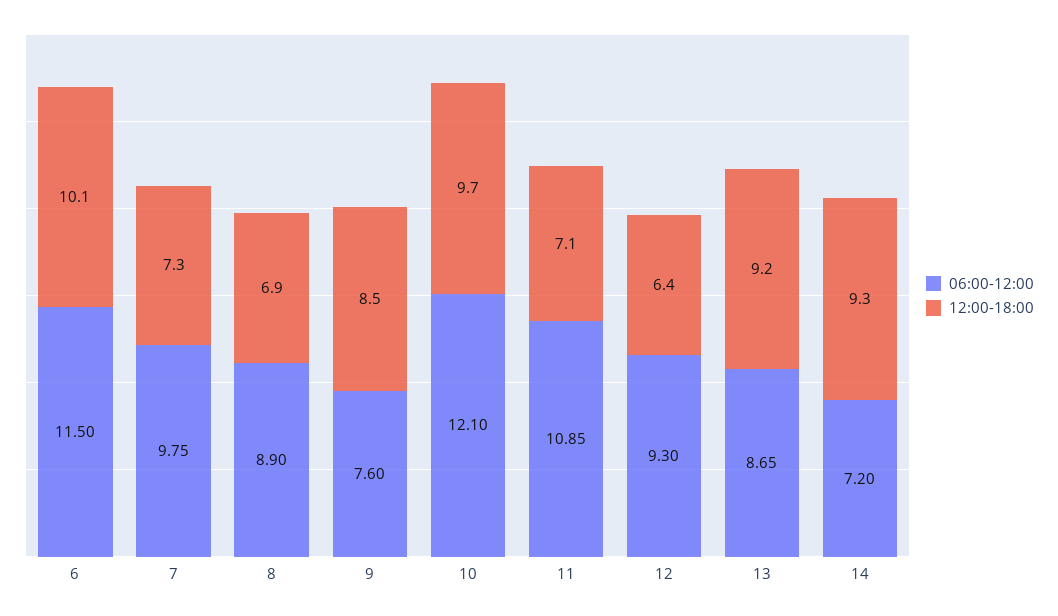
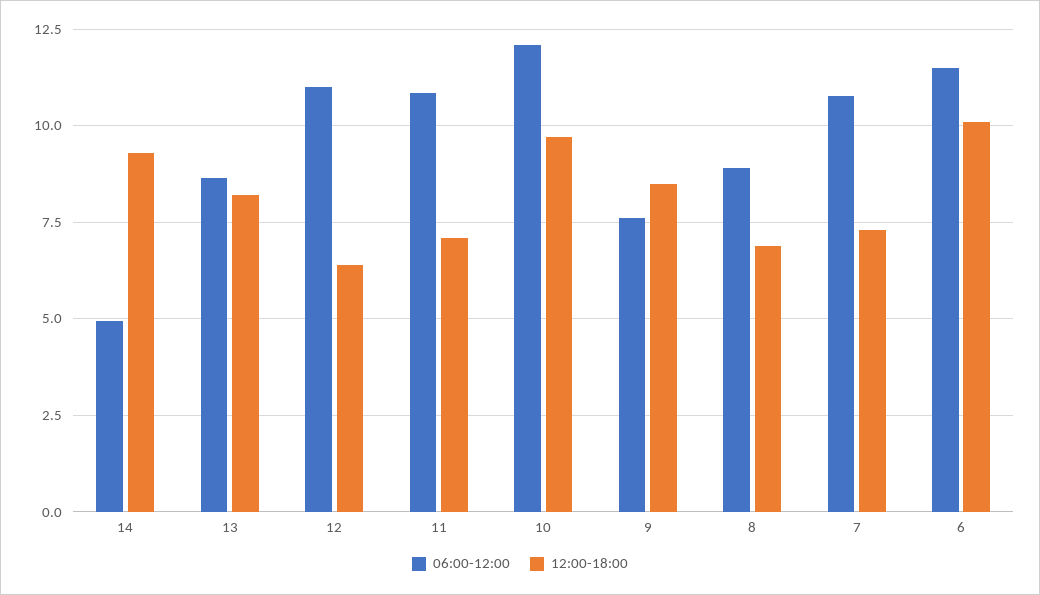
  {
    "06:00-12:00": {
      "6": 11.5,
-     "7": 9.75,
+     "7": 10.75,
      "8": 8.9,
      "9": 7.6,
      "10": 12.1,
      "11": 10.85,
-     "12": 9.3,
+     "12": 11,
      "13": 8.65,
-     "14": 7.2
+     "14": 5
    },
    "12:00-18:00": {
      "6": 10.1,
      "7": 7.3,
      "8": 6.9,
      "9": 8.5,
      "10": 9.7,
      "11": 7.1,
      "12": 6.4,
-     "13": 9.2,
+     "13": 8.25,
      "14": 9.3
    }
  }

